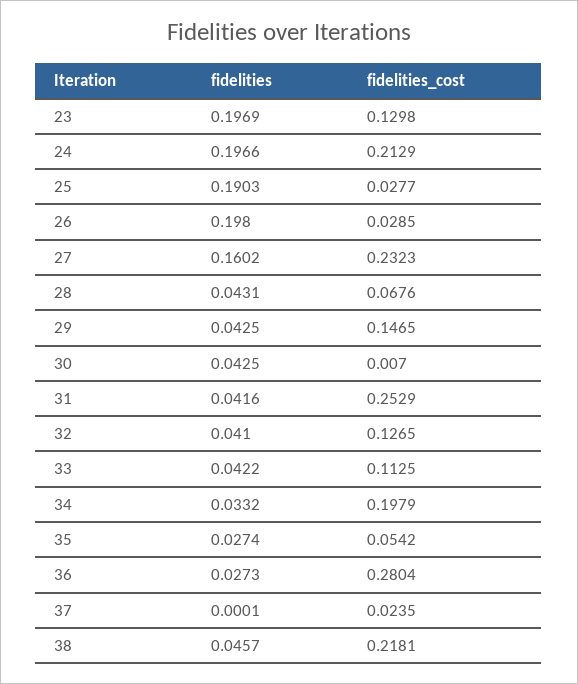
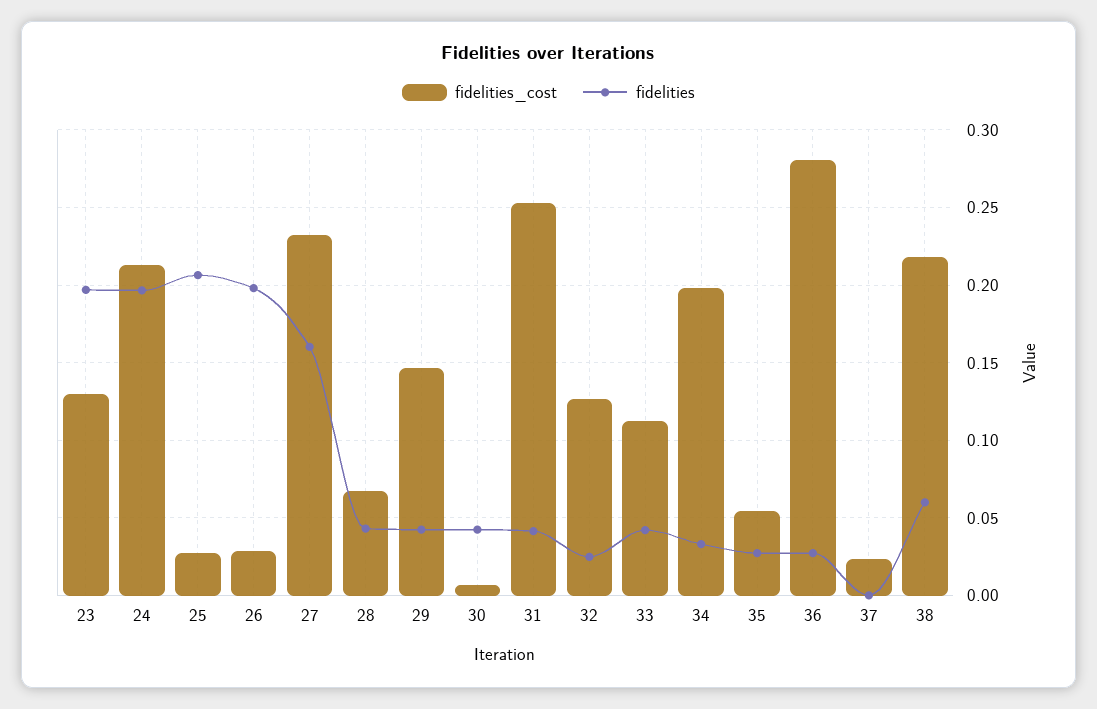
  {
    "fidelities": {
      "23": 0.1969,
      "24": 0.1966,
-     "25": 0.1903,
+     "25": 0.205,
      "26": 0.198,
      "27": 0.1602,
      "28": 0.0431,
      "29": 0.0425,
      "30": 0.0425,
      "31": 0.0416,
-     "32": 0.041,
+     "32": 0.025,
      "33": 0.0422,
      "34": 0.0332,
      "35": 0.0274,
      "36": 0.0273,
      "37": 0.0001,
-     "38": 0.0457
+     "38": 0.06
    },
    "fidelities_cost": {
      "23": 0.1298,
      "24": 0.2129,
      "25": 0.0277,
      "26": 0.0285,
      "27": 0.2323,
      "28": 0.0676,
      "29": 0.1465,
      "30": 0.007,
      "31": 0.2529,
      "32": 0.1265,
      "33": 0.1125,
      "34": 0.1979,
      "35": 0.0542,
      "36": 0.2804,
      "37": 0.0235,
      "38": 0.2181
    }
  }

